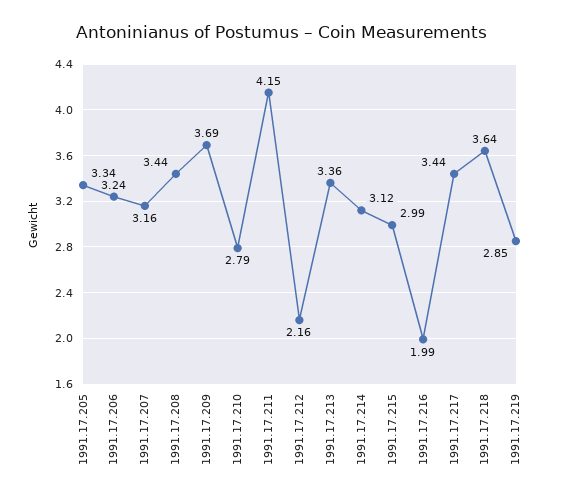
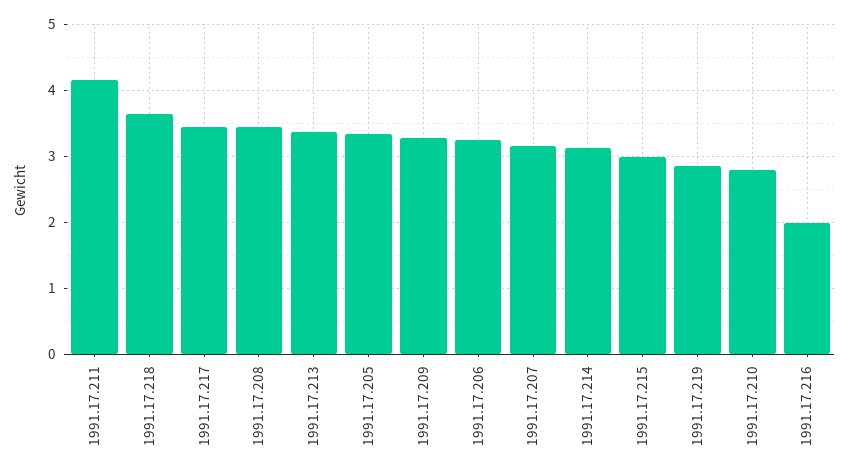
  {
    "1991.17.205": 3.34,
    "1991.17.206": 3.24,
    "1991.17.207": 3.16,
    "1991.17.208": 3.44,
-   "1991.17.209": 3.69,
+   "1991.17.209": 3.3,
    "1991.17.210": 2.79,
    "1991.17.211": 4.15,
-   "1991.17.212": 2.16,
    "1991.17.213": 3.36,
    "1991.17.214": 3.12,
    "1991.17.215": 2.99,
    "1991.17.216": 1.99,
    "1991.17.217": 3.44,
    "1991.17.218": 3.64,
    "1991.17.219": 2.85
  }

